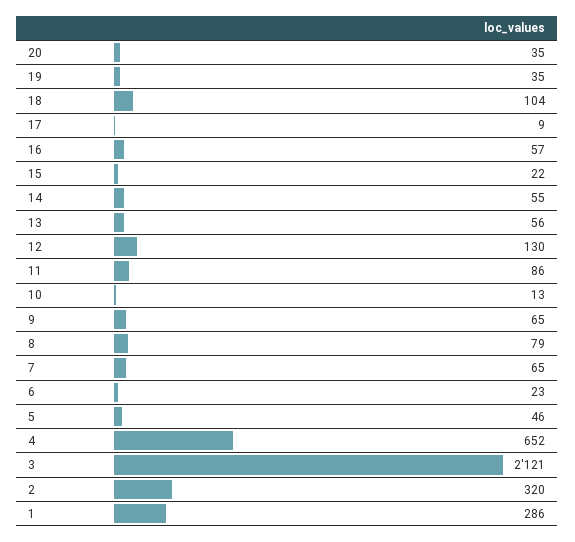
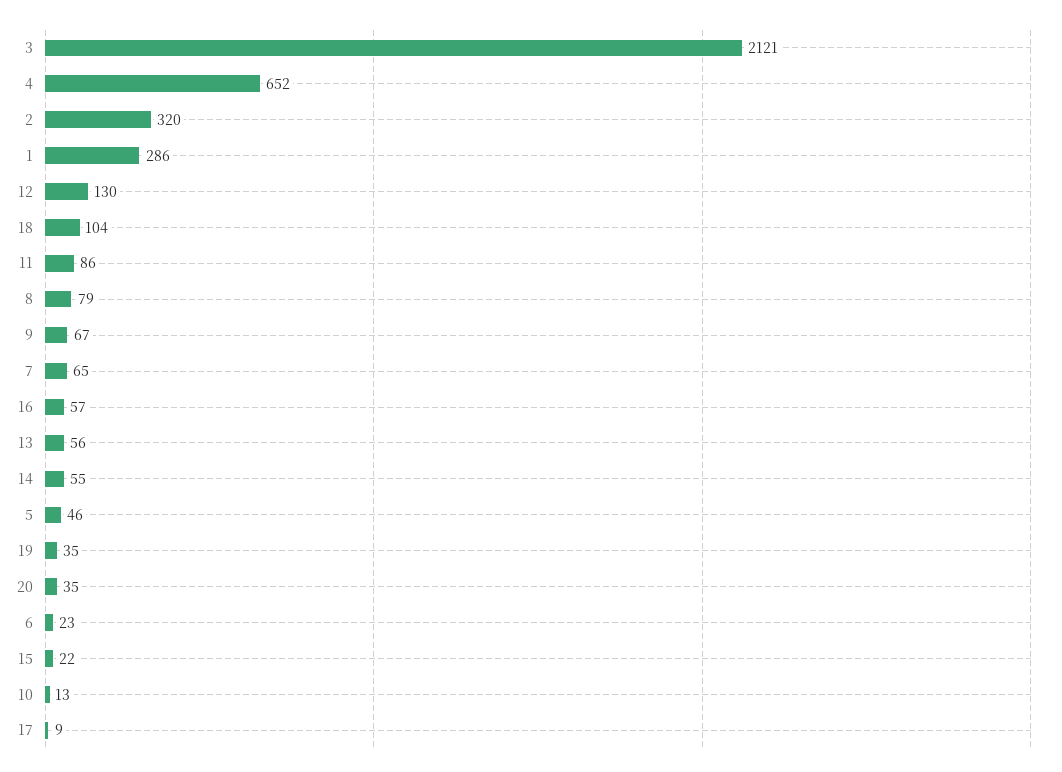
  {
    "20": 35,
    "19": 35,
    "18": 104,
    "17": 9,
    "16": 57,
    "15": 22,
    "14": 55,
    "13": 56,
    "12": 130,
    "11": 86,
    "10": 13,
-   "9": 65,
+   "9": 67,
    "8": 79,
    "7": 65,
    "6": 23,
    "5": 46,
    "4": 652,
    "3": 2121,
    "2": 320,
    "1": 286
  }

